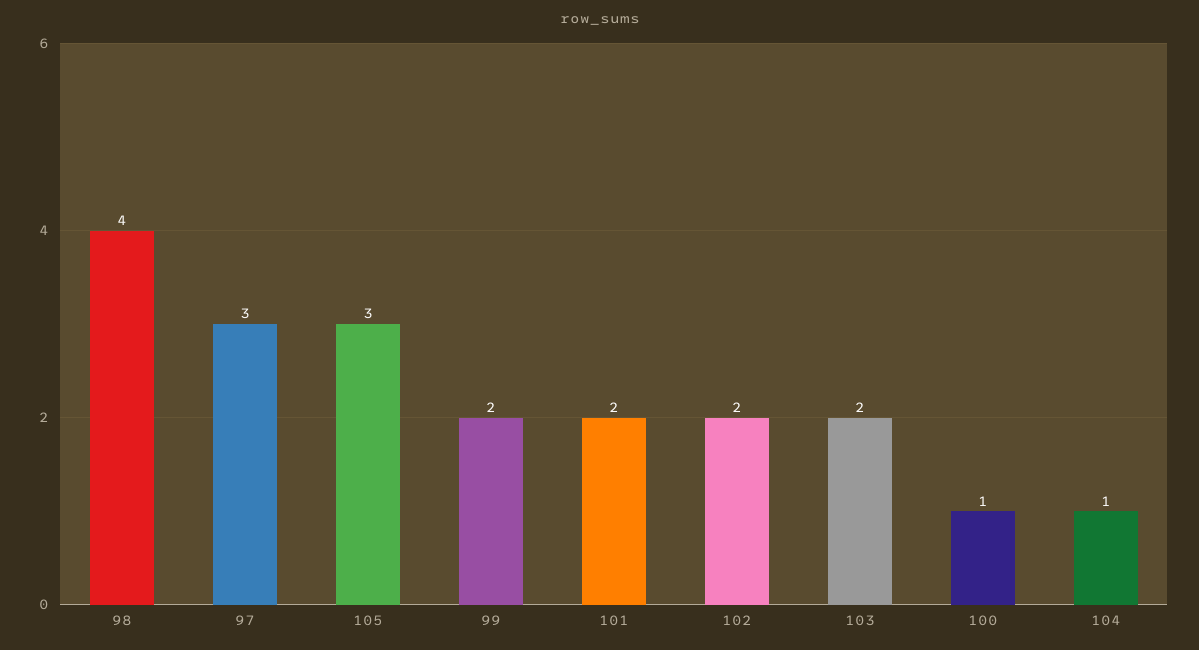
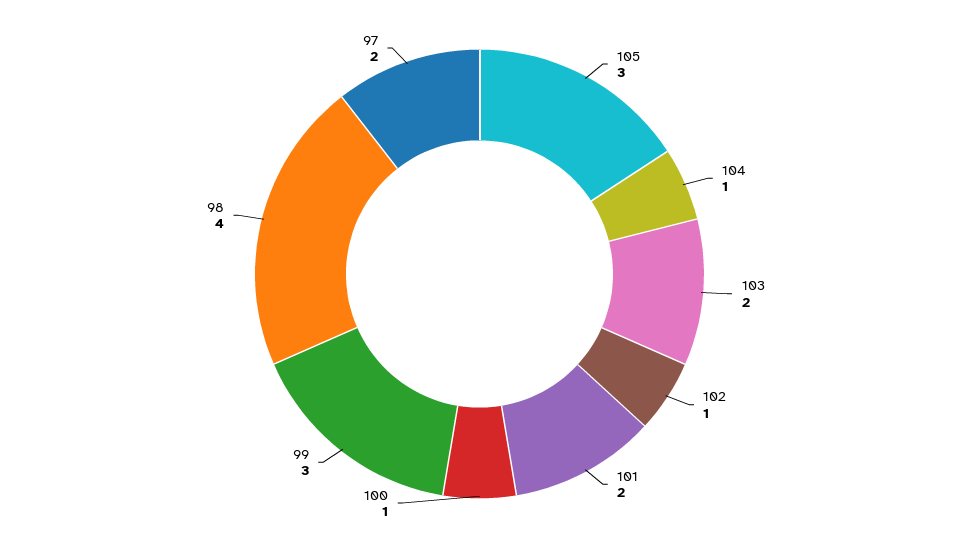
  {
    "98": 4,
-   "97": 3,
+   "97": 2,
    "105": 3,
-   "99": 2,
+   "99": 3,
    "101": 2,
-   "102": 2,
+   "102": 1,
    "103": 2,
    "100": 1,
    "104": 1
  }

